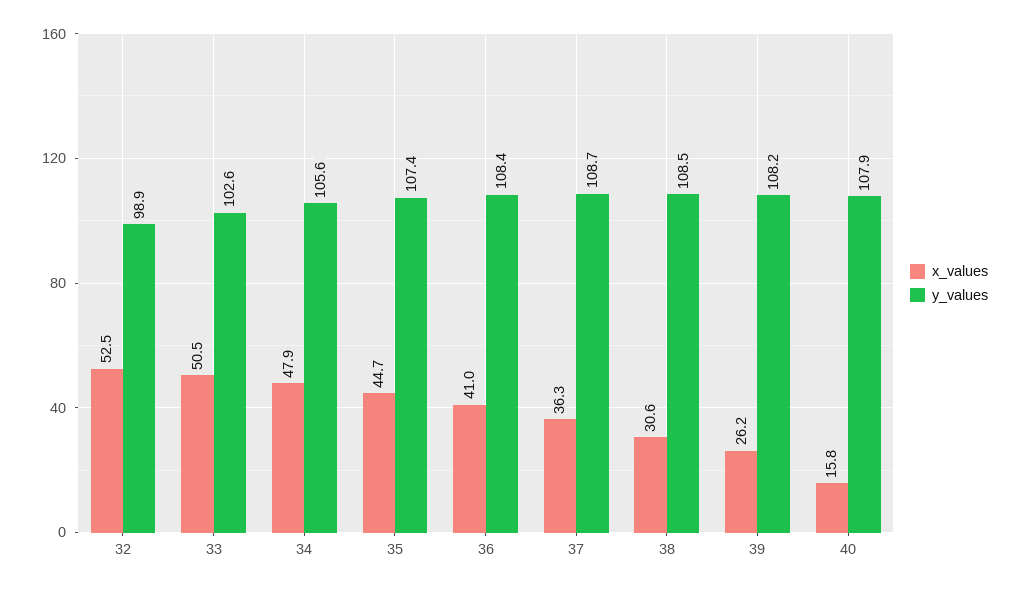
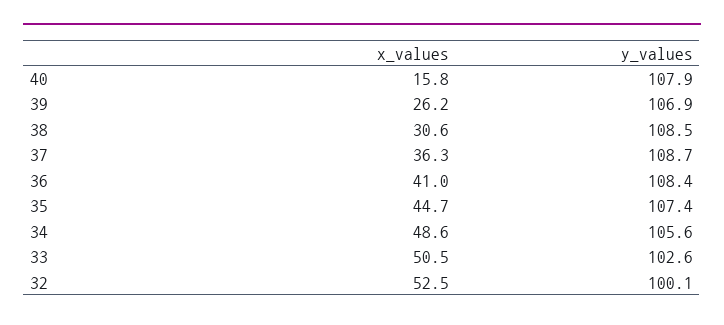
  {
    "x_values": {
      "32": 52.5,
      "33": 50.5,
-     "34": 47.9,
+     "34": 48.6,
      "35": 44.7,
      "36": 41,
      "37": 36.3,
      "38": 30.6,
      "39": 26.2,
      "40": 15.8
    },
    "y_values": {
-     "32": 98.9,
+     "32": 100.1,
      "33": 102.6,
      "34": 105.6,
      "35": 107.4,
      "36": 108.4,
      "37": 108.7,
      "38": 108.5,
-     "39": 108.2,
+     "39": 106.9,
      "40": 107.9
    }
  }

